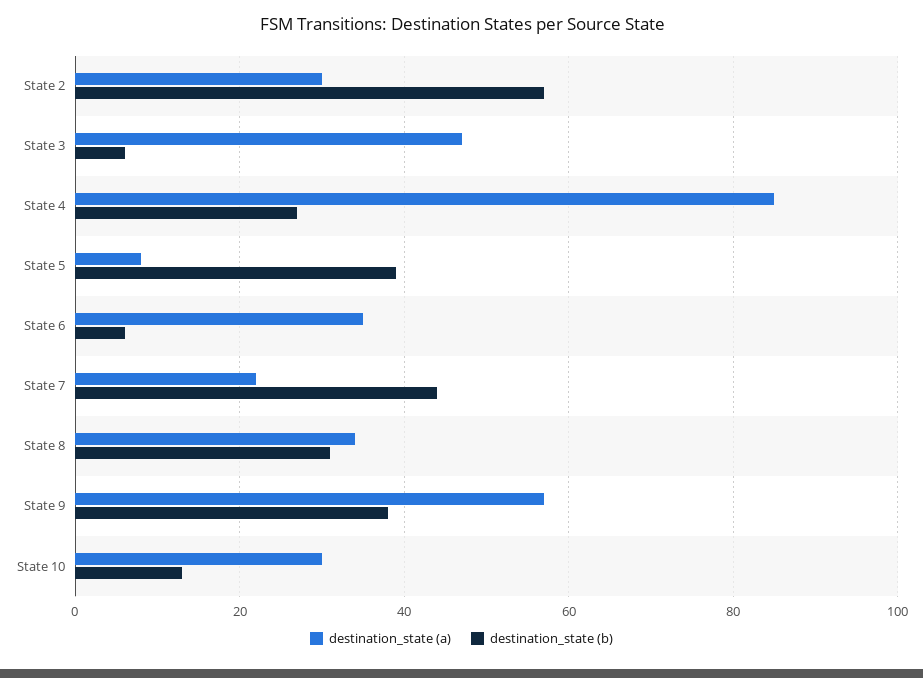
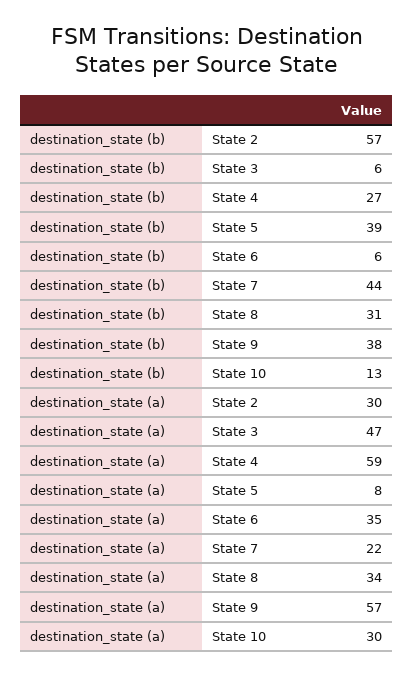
  {
    "destination_state (a)": {
      "State 2": 30,
      "State 3": 47,
-     "State 4": 85,
+     "State 4": 59,
      "State 5": 8,
      "State 6": 35,
      "State 7": 22,
      "State 8": 34,
      "State 9": 57,
      "State 10": 30
    },
    "destination_state (b)": {
      "State 2": 57,
      "State 3": 6,
      "State 4": 27,
      "State 5": 39,
      "State 6": 6,
      "State 7": 44,
      "State 8": 31,
      "State 9": 38,
      "State 10": 13
    }
  }

